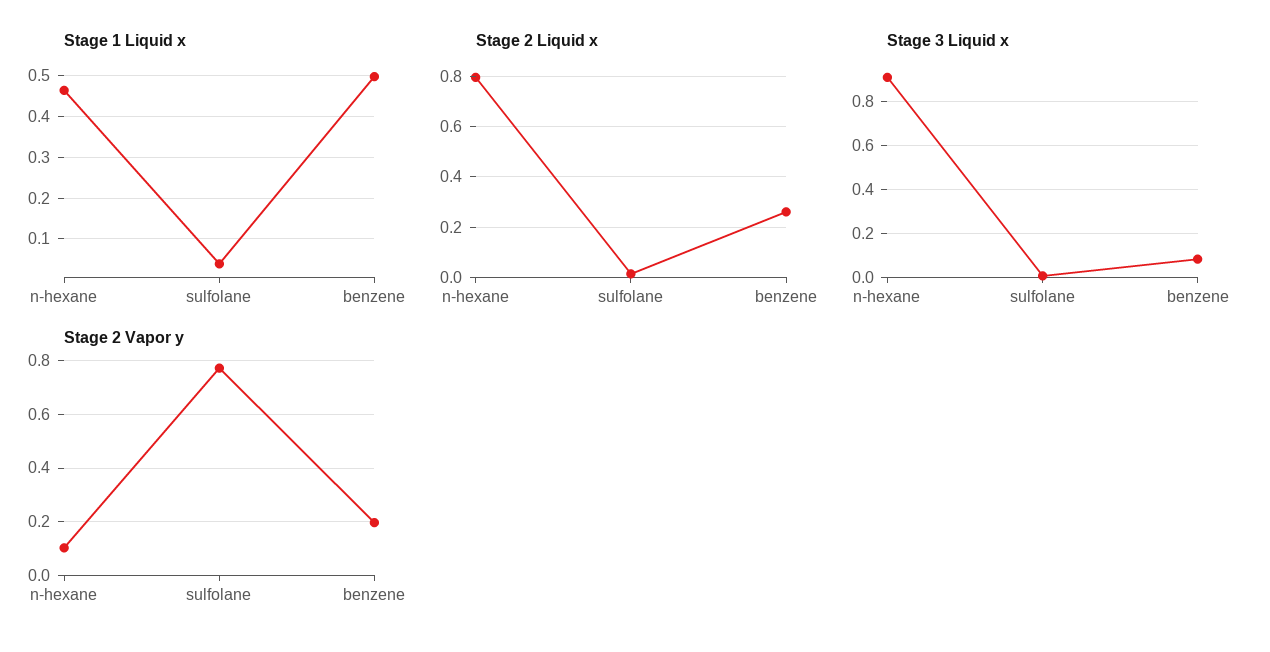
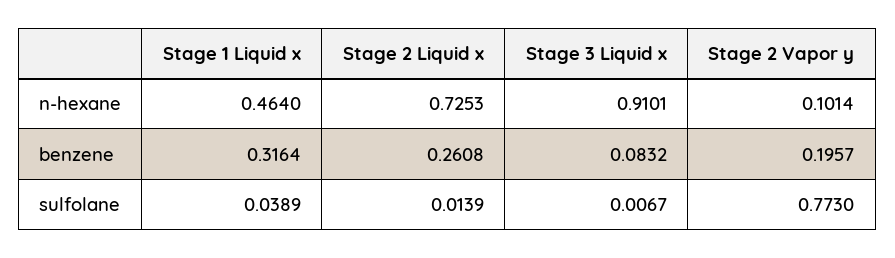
  {
    "Stage 1 Liquid x": {
      "n-hexane": 0.464,
      "sulfolane": 0.0389,
-     "benzene": 0.5
+     "benzene": 0.3164
    },
    "Stage 2 Liquid x": {
-     "n-hexane": 0.8,
+     "n-hexane": 0.7253,
      "sulfolane": 0.0139,
      "benzene": 0.2608
    },
    "Stage 3 Liquid x": {
      "n-hexane": 0.9101,
      "sulfolane": 0.0067,
      "benzene": 0.0832
    },
    "Stage 2 Vapor y": {
      "n-hexane": 0.1014,
      "sulfolane": 0.773,
      "benzene": 0.1957
    }
  }

